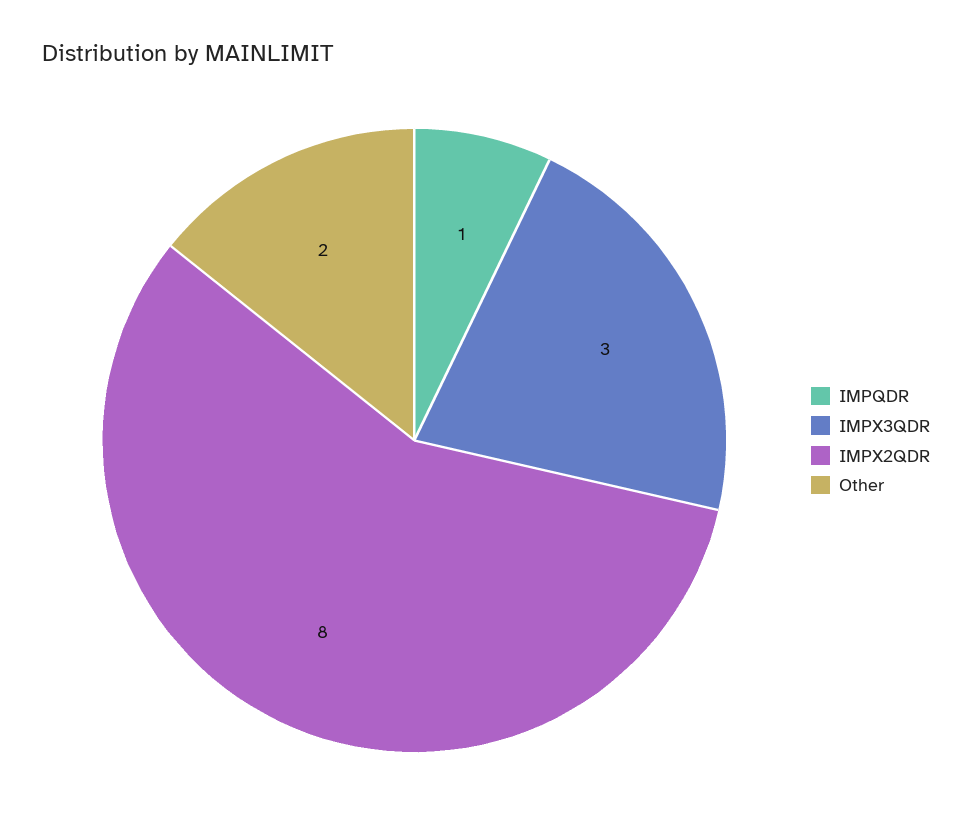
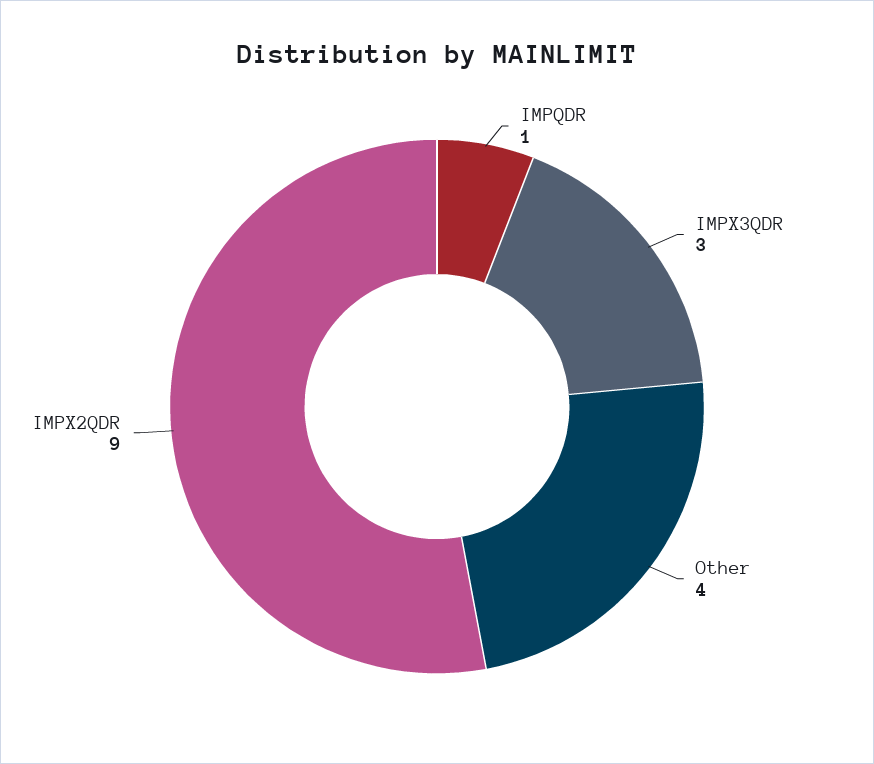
  {
    "IMPQDR": 1,
    "IMPX3QDR": 3,
-   "IMPX2QDR": 8,
+   "IMPX2QDR": 9,
-   "Other": 2
+   "Other": 4
  }

